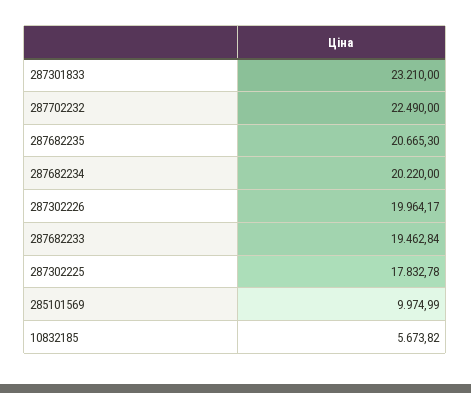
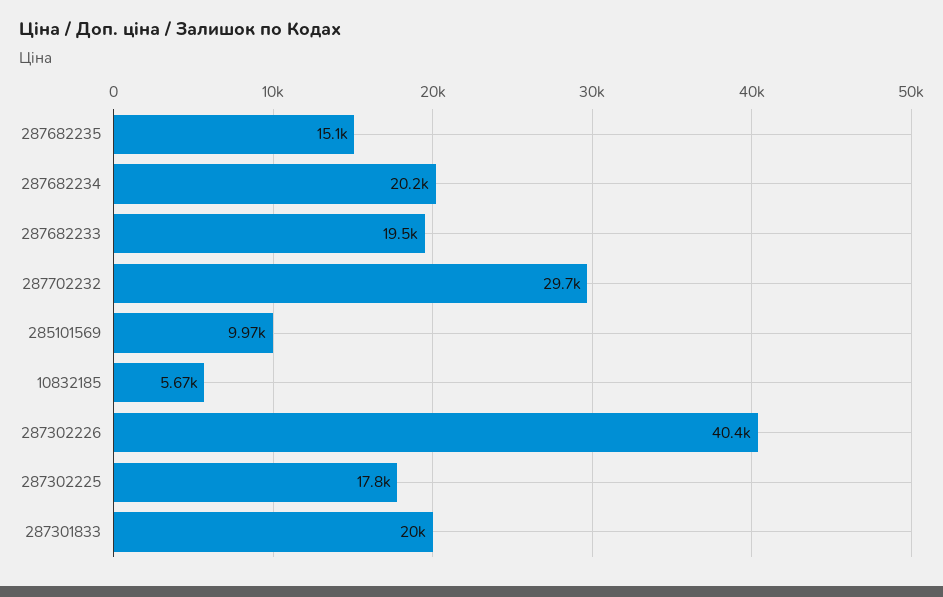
  {
-   "287301833": 23210,
+   "287301833": 20000,
-   "287702232": 22490,
+   "287702232": 29700,
-   "287682235": 20665.3,
+   "287682235": 15100,
    "287682234": 20220,
-   "287302226": 19964.17,
+   "287302226": 40400,
    "287682233": 19462.84,
    "287302225": 17832.78,
    "285101569": 9974.99,
    "10832185": 5673.82
  }

